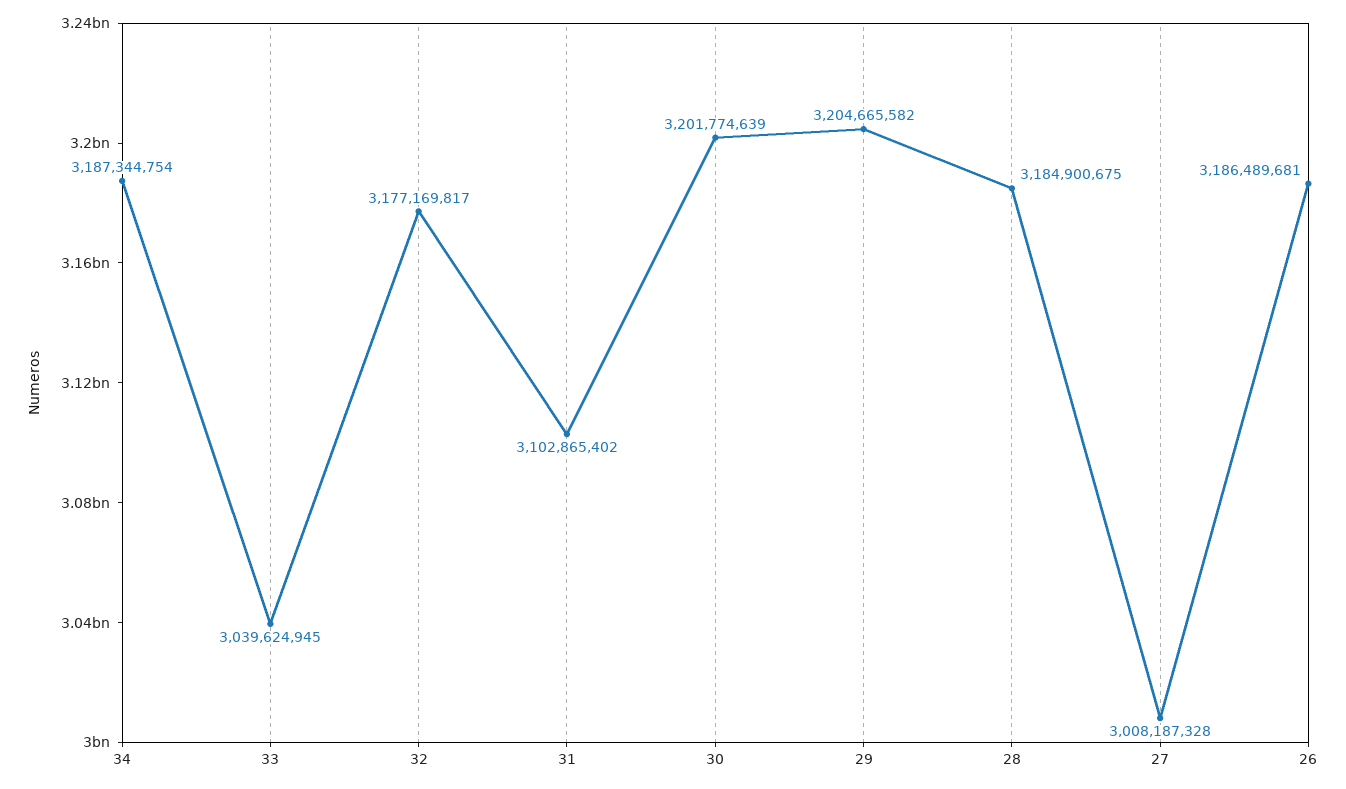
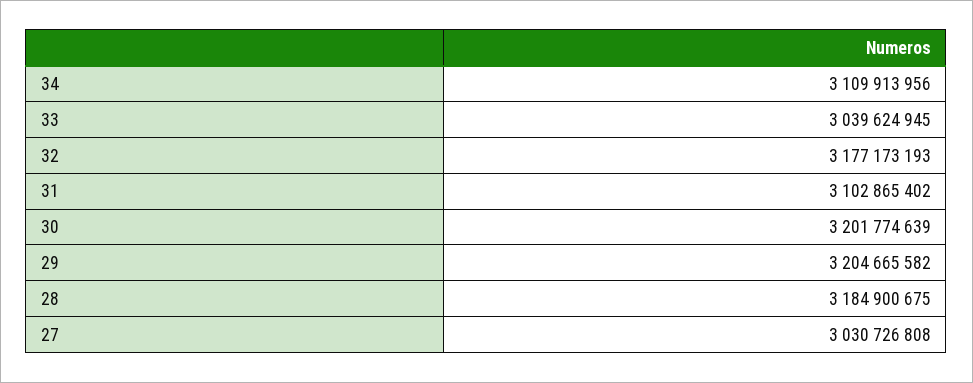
  {
-   "34": 3187344754,
+   "34": 3109913956,
    "33": 3039624945,
-   "32": 3177169817,
+   "32": 3177173193,
    "31": 3102865402,
    "30": 3201774639,
    "29": 3204665582,
    "28": 3184900675,
-   "27": 3008187328,
+   "27": 3030726808
-   "26": 3186489681
  }

